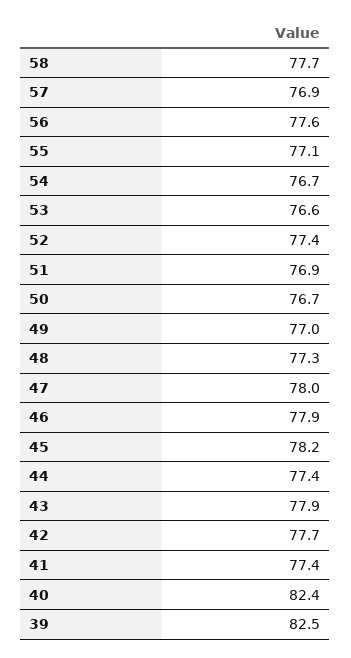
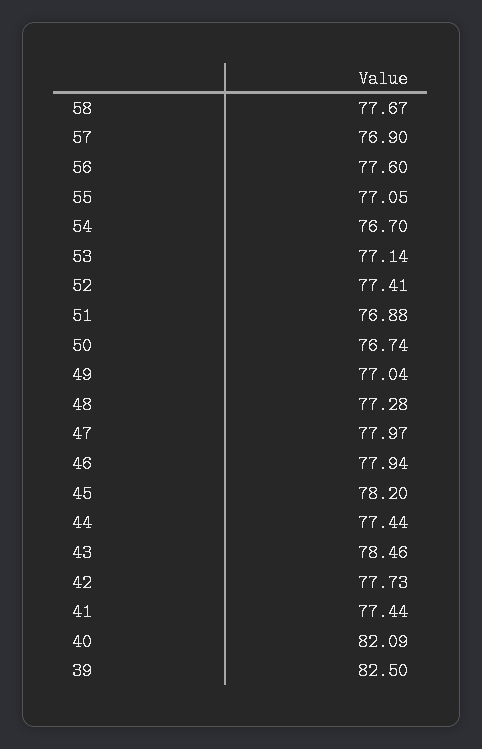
  {
    "58": 77.67,
    "57": 76.9,
    "56": 77.6,
    "55": 77.05,
    "54": 76.7,
-   "53": 76.6,
+   "53": 77.14,
    "52": 77.41,
    "51": 76.88,
    "50": 76.74,
    "49": 77.04,
    "48": 77.28,
    "47": 77.97,
    "46": 77.94,
    "45": 78.2,
    "44": 77.44,
-   "43": 77.9,
+   "43": 78.46,
    "42": 77.73,
    "41": 77.44,
-   "40": 82.4,
+   "40": 82.09,
    "39": 82.5
  }

